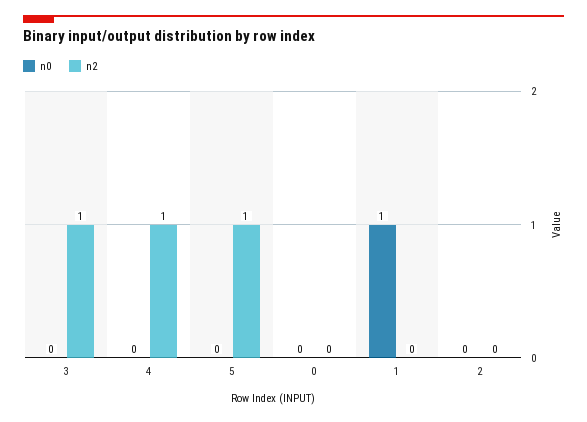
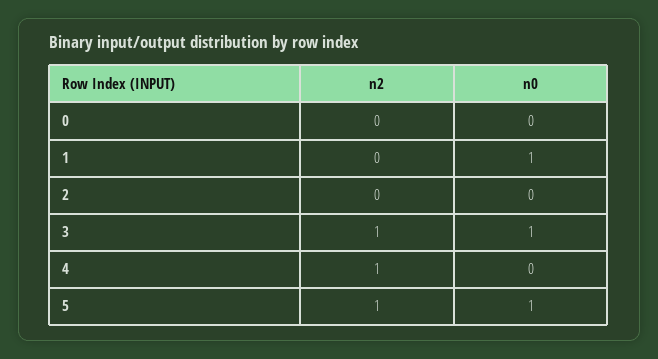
  {
    "n0": {
-     "3": 0,
+     "3": 1,
      "4": 0,
-     "5": 0,
+     "5": 1,
      "0": 0,
      "1": 1,
      "2": 0
    },
    "n2": {
      "3": 1,
      "4": 1,
      "5": 1,
      "0": 0,
      "1": 0,
      "2": 0
    }
  }

